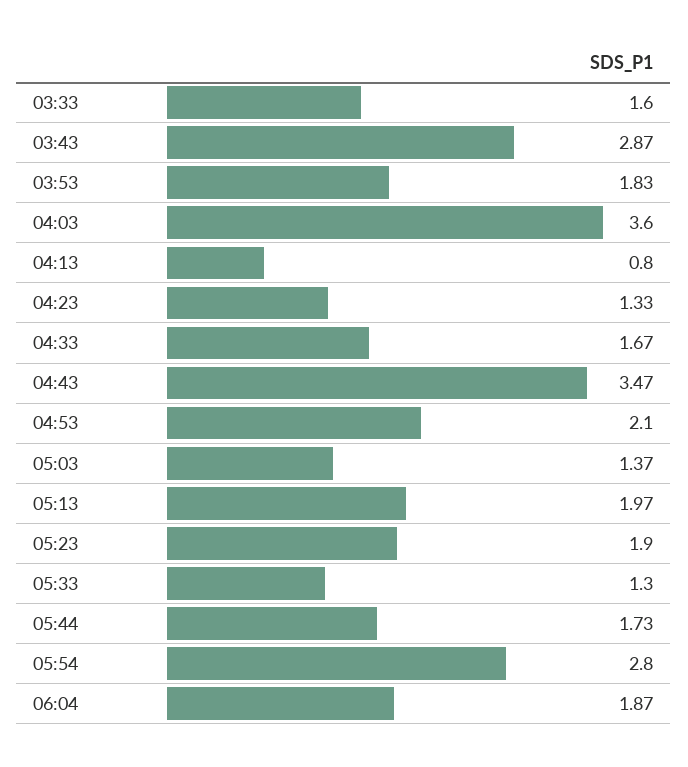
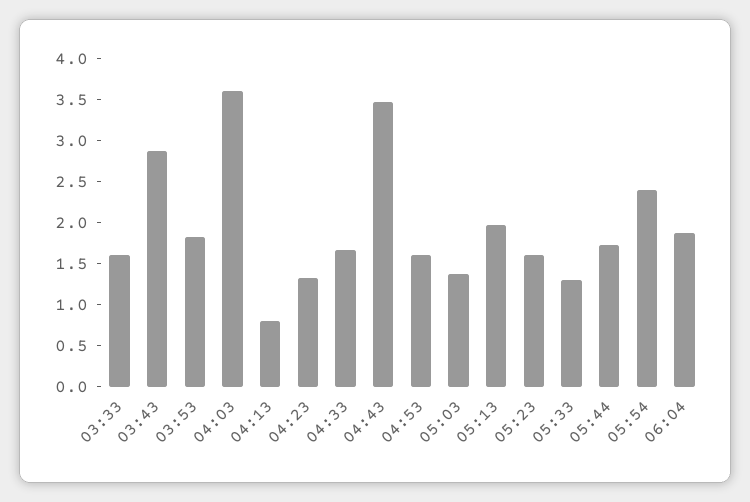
  {
    "03:33": 1.6,
    "03:43": 2.87,
    "03:53": 1.83,
    "04:03": 3.6,
    "04:13": 0.8,
    "04:23": 1.33,
    "04:33": 1.67,
    "04:43": 3.47,
-   "04:53": 2.1,
+   "04:53": 1.6,
    "05:03": 1.37,
    "05:13": 1.97,
-   "05:23": 1.9,
+   "05:23": 1.6,
    "05:33": 1.3,
    "05:44": 1.73,
-   "05:54": 2.8,
+   "05:54": 2.4,
    "06:04": 1.87
  }

